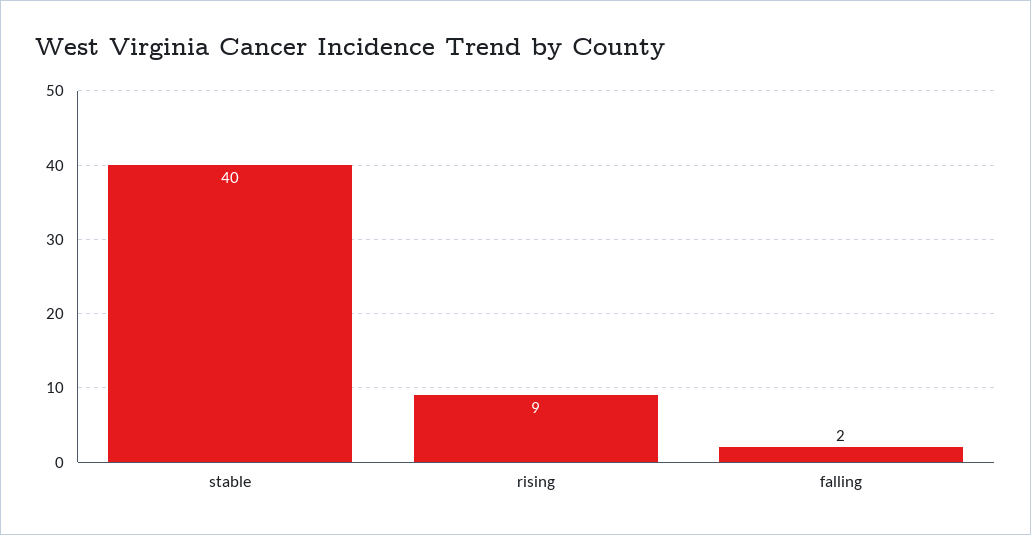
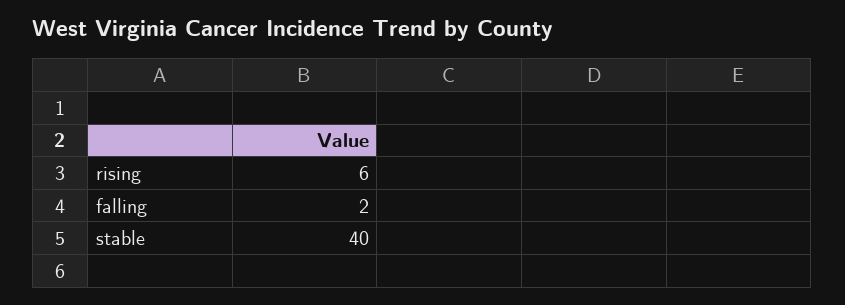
  {
    "stable": 40,
-   "rising": 9,
+   "rising": 6,
    "falling": 2
  }

